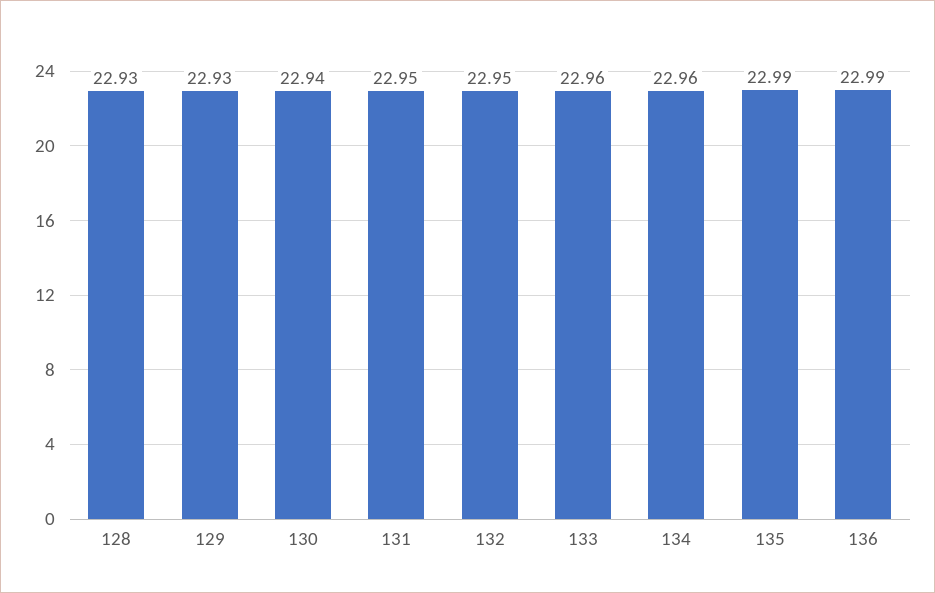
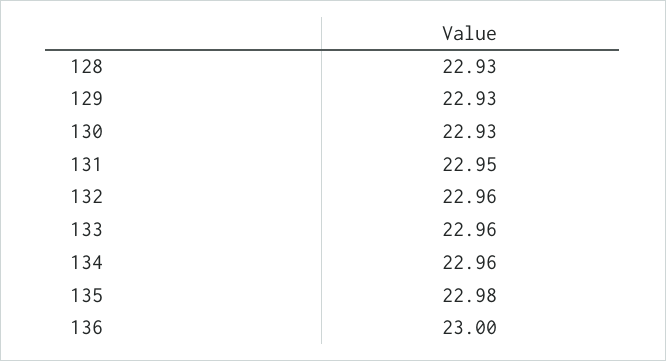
  {
    "128": 22.93,
    "129": 22.93,
-   "130": 22.94,
+   "130": 22.93,
    "131": 22.95,
-   "132": 22.95,
+   "132": 22.96,
    "133": 22.96,
    "134": 22.96,
-   "135": 22.99,
+   "135": 22.98,
-   "136": 22.99
+   "136": 23
  }

